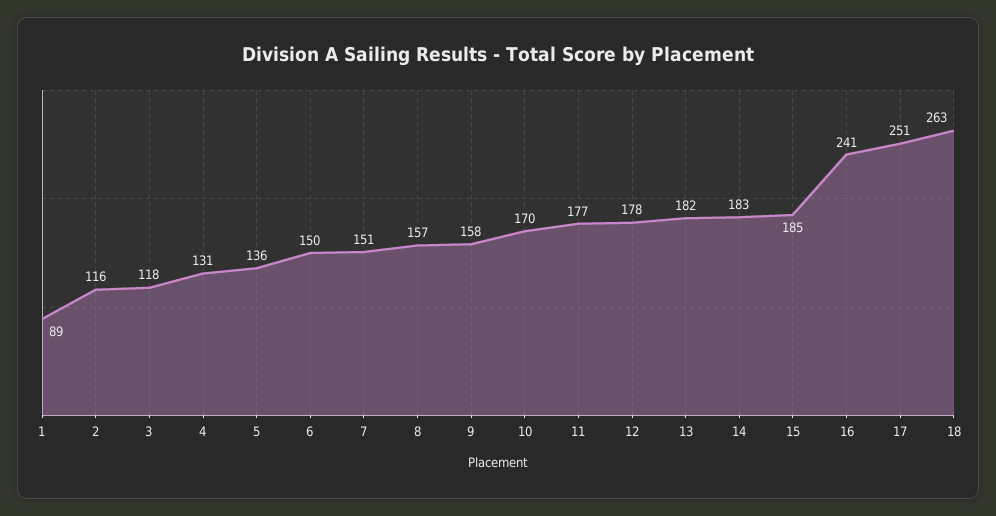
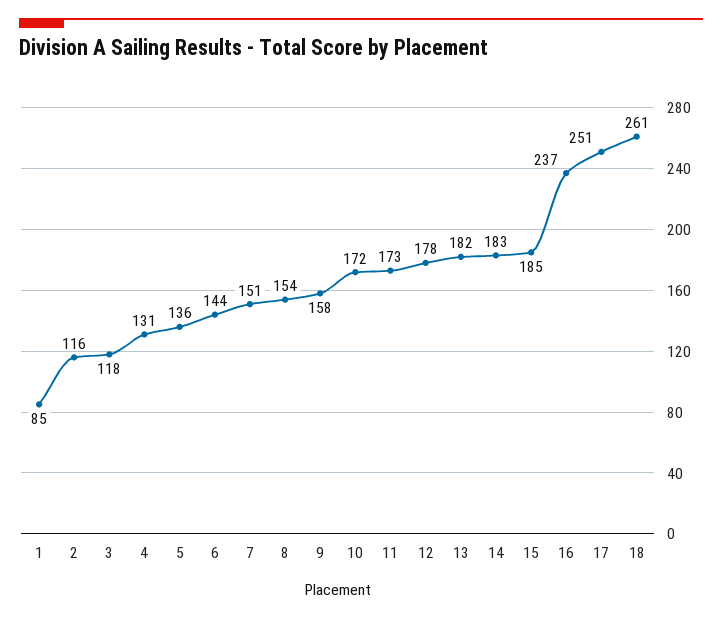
  {
-   "1": 89,
+   "1": 85,
    "2": 116,
    "3": 118,
    "4": 131,
    "5": 136,
-   "6": 150,
+   "6": 144,
    "7": 151,
-   "8": 157,
+   "8": 154,
    "9": 158,
-   "10": 170,
+   "10": 172,
-   "11": 177,
+   "11": 173,
    "12": 178,
    "13": 182,
    "14": 183,
    "15": 185,
-   "16": 241,
+   "16": 237,
    "17": 251,
-   "18": 263
+   "18": 261
  }

